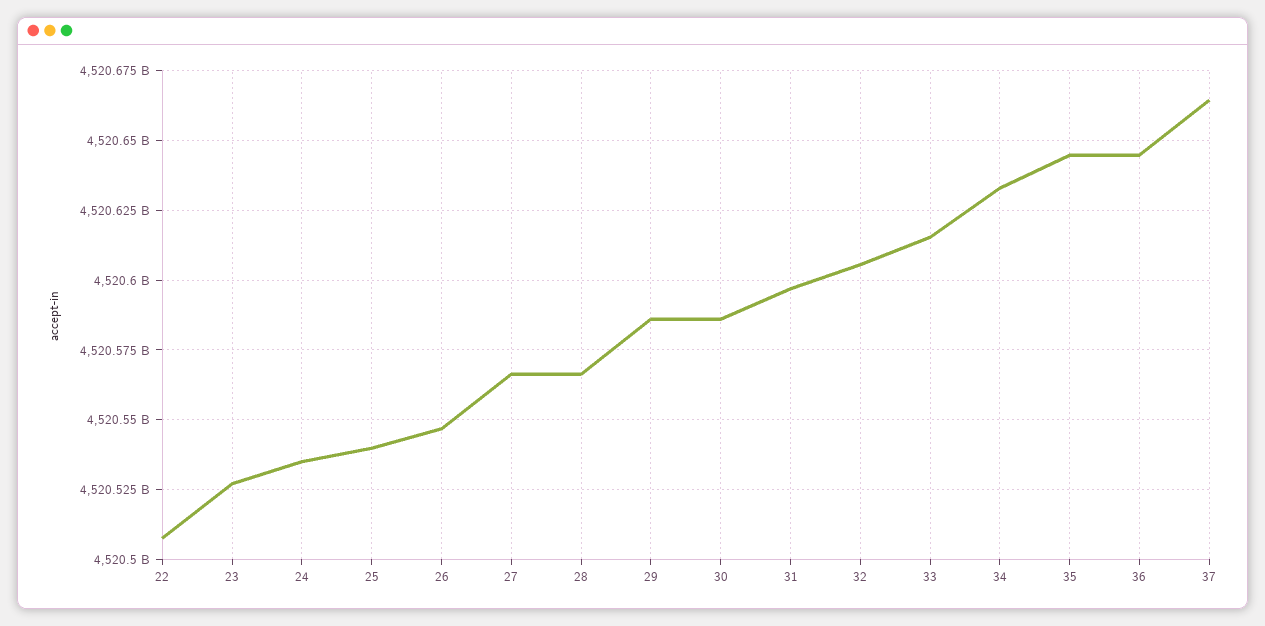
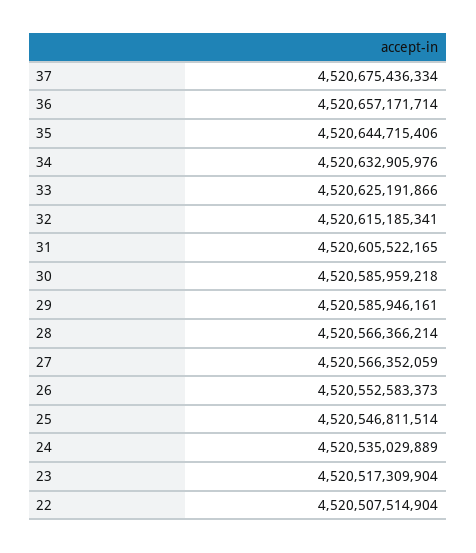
  {
    "22": 4520507514904,
-   "23": 4520527500000,
+   "23": 4520517309904,
    "24": 4520535029889,
-   "25": 4520540000000,
+   "25": 4520546811514,
-   "26": 4520547500000,
+   "26": 4520552583373,
    "27": 4520566352059,
    "28": 4520566366214,
    "29": 4520585946161,
    "30": 4520585959218,
-   "31": 4520597500000,
+   "31": 4520605522165,
-   "32": 4520605000000,
+   "32": 4520615185341,
-   "33": 4520615000000,
+   "33": 4520625191866,
    "34": 4520632905976,
    "35": 4520644715406,
-   "36": 4520645000000,
+   "36": 4520657171714,
-   "37": 4520665000000
+   "37": 4520675436334
  }

